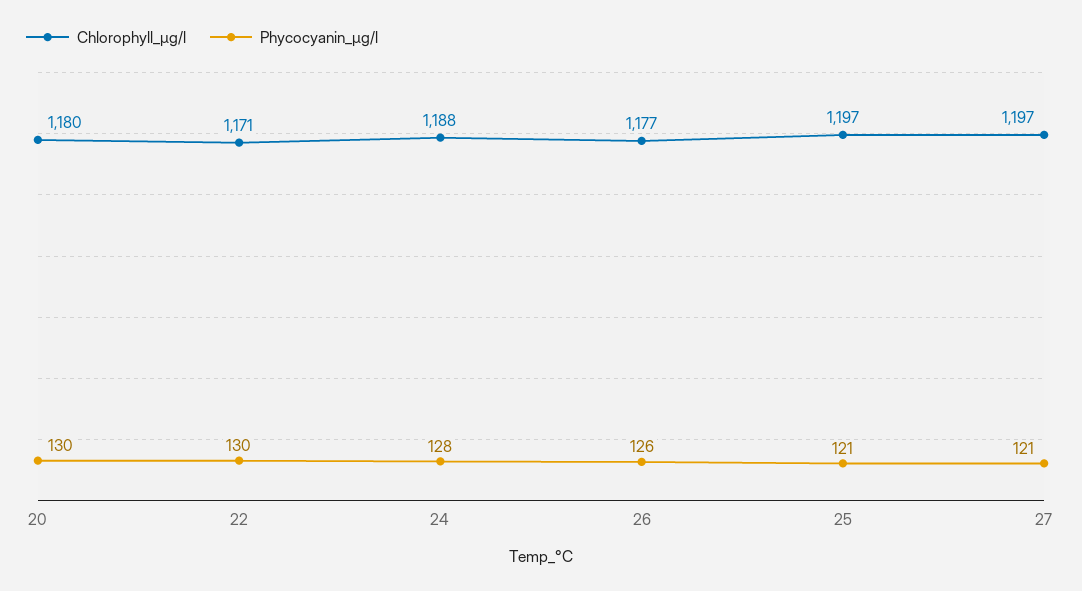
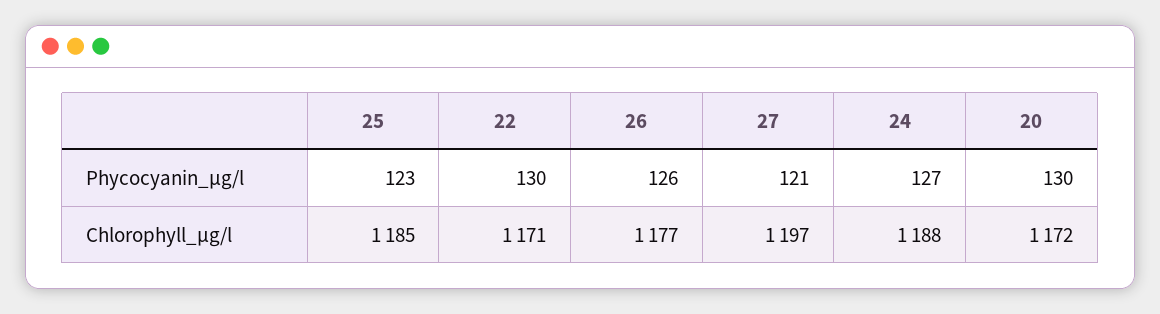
  {
    "Chlorophyll_µg/l": {
-     "20": 1180,
+     "20": 1172,
      "22": 1171,
      "24": 1188,
      "26": 1177,
-     "25": 1197,
+     "25": 1185,
      "27": 1197
    },
    "Phycocyanin_µg/l": {
      "20": 130,
      "22": 130,
-     "24": 128,
+     "24": 127,
      "26": 126,
-     "25": 121,
+     "25": 123,
      "27": 121
    }
  }

